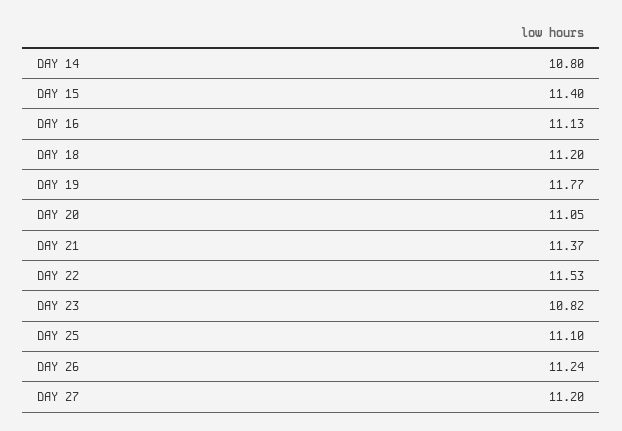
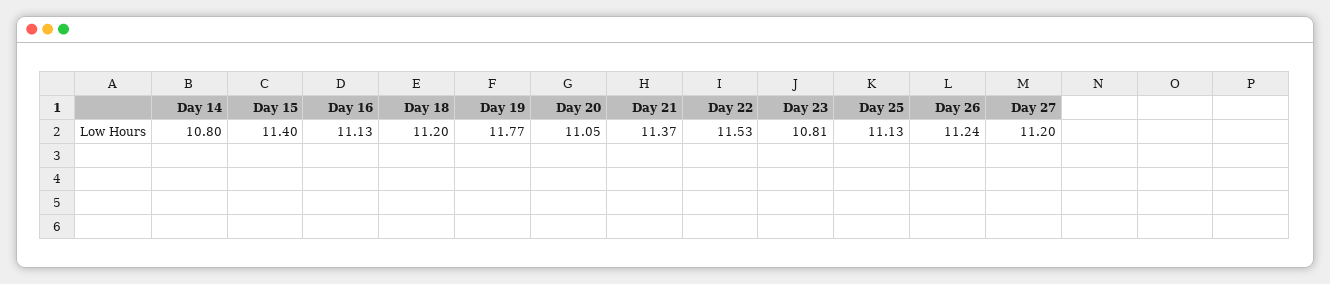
  {
    "DAY 14": 10.8,
    "DAY 15": 11.4,
    "DAY 16": 11.13,
    "DAY 18": 11.2,
    "DAY 19": 11.77,
    "DAY 20": 11.05,
    "DAY 21": 11.37,
    "DAY 22": 11.53,
-   "DAY 23": 10.82,
+   "DAY 23": 10.81,
-   "DAY 25": 11.1,
+   "DAY 25": 11.13,
    "DAY 26": 11.24,
    "DAY 27": 11.2
  }

